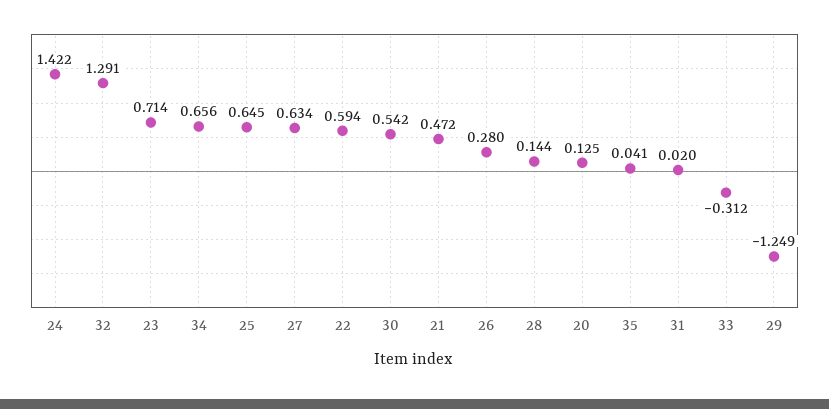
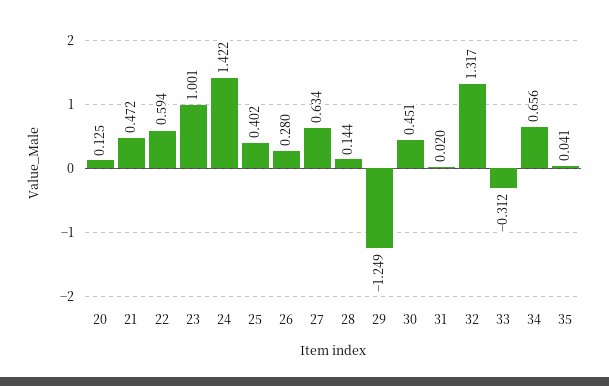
  {
    "24": 1.422,
-   "32": 1.291,
+   "32": 1.317,
-   "23": 0.714,
+   "23": 1.001,
    "34": 0.656,
-   "25": 0.645,
+   "25": 0.402,
    "27": 0.634,
    "22": 0.594,
-   "30": 0.542,
+   "30": 0.451,
    "21": 0.472,
    "26": 0.28,
    "28": 0.144,
    "20": 0.125,
    "35": 0.041,
    "31": 0.02,
    "33": -0.312,
    "29": -1.249
  }

